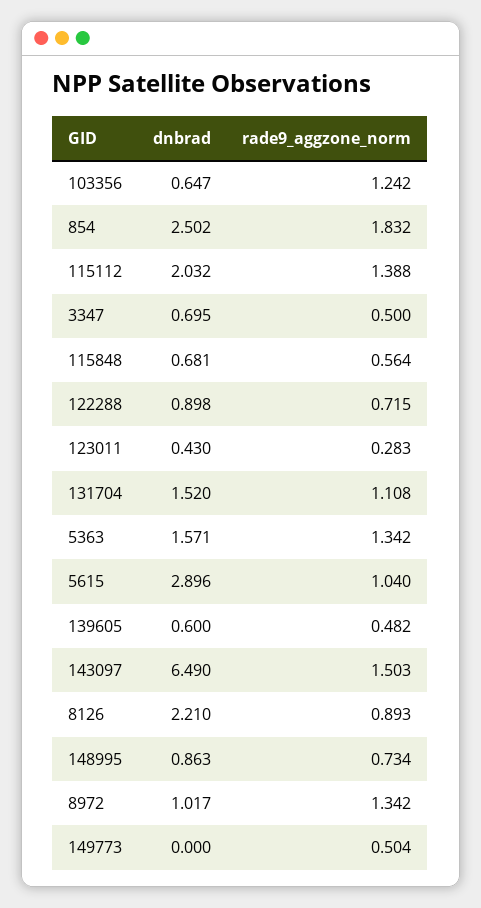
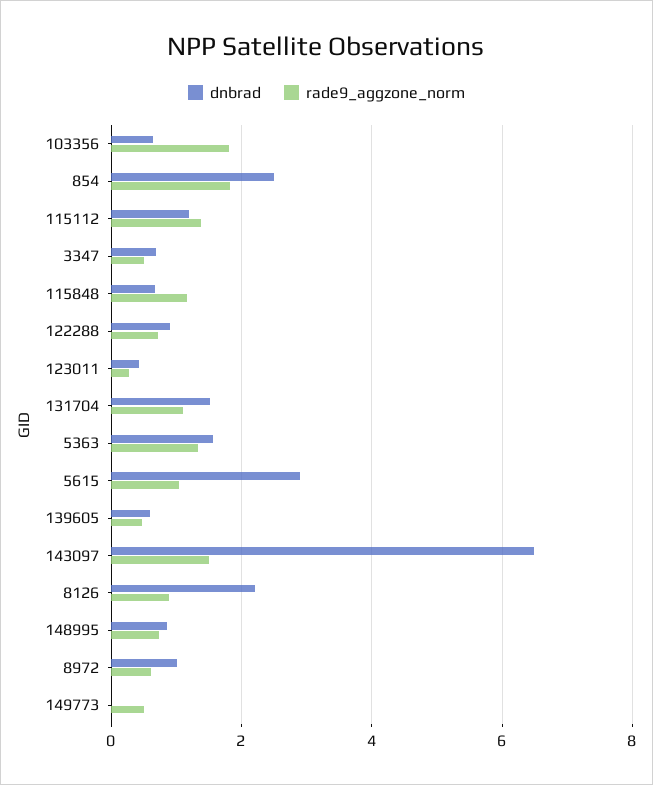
  {
    "dnbrad": {
      "103356": 0.647,
      "854": 2.502,
-     "115112": 2.032,
+     "115112": 1.2,
      "3347": 0.695,
      "115848": 0.681,
      "122288": 0.898,
      "123011": 0.43,
      "131704": 1.52,
      "5363": 1.571,
      "5615": 2.896,
      "139605": 0.6,
      "143097": 6.49,
      "8126": 2.21,
      "148995": 0.863,
      "8972": 1.017,
      "149773": 0
    },
    "rade9_aggzone_norm": {
-     "103356": 1.242,
+     "103356": 1.8,
      "854": 1.832,
      "115112": 1.388,
      "3347": 0.5,
-     "115848": 0.564,
+     "115848": 1.2,
      "122288": 0.715,
      "123011": 0.283,
      "131704": 1.108,
      "5363": 1.342,
      "5615": 1.04,
      "139605": 0.482,
      "143097": 1.503,
      "8126": 0.893,
      "148995": 0.734,
-     "8972": 1.342,
+     "8972": 0.6,
      "149773": 0.504
    }
  }

